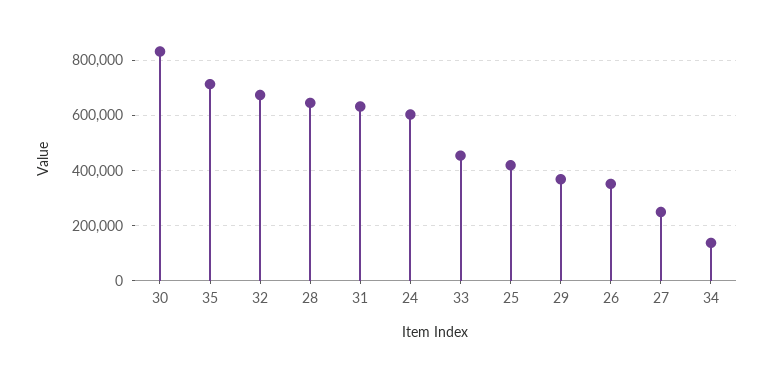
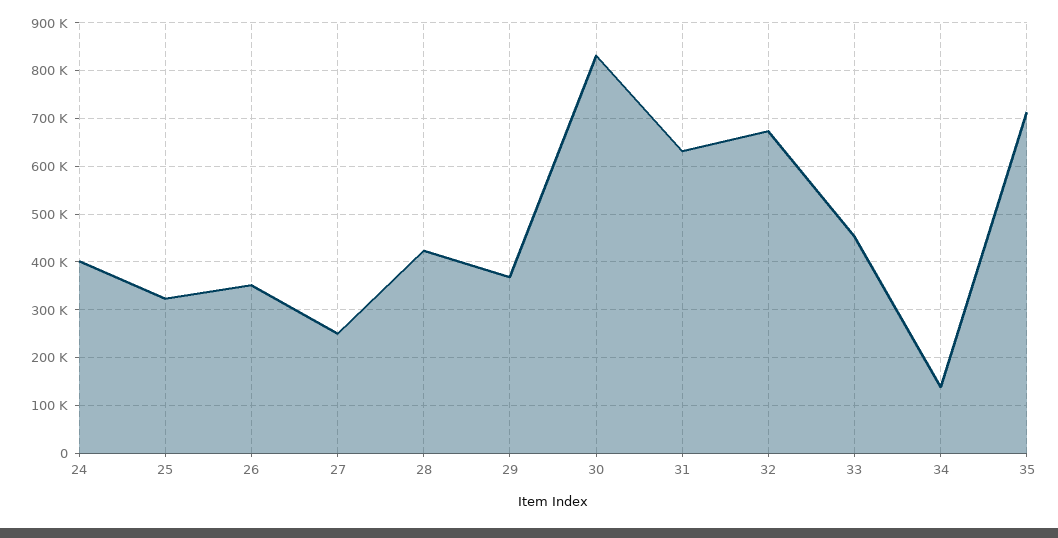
  {
    "30": 840000,
    "35": 720000,
    "32": 680000,
-   "28": 650000,
+   "28": 420000,
    "31": 640000,
-   "24": 600000,
+   "24": 400000,
    "33": 460000,
-   "25": 425000,
+   "25": 320000,
    "29": 360000,
    "26": 360000,
    "27": 240000,
    "34": 140000
  }

